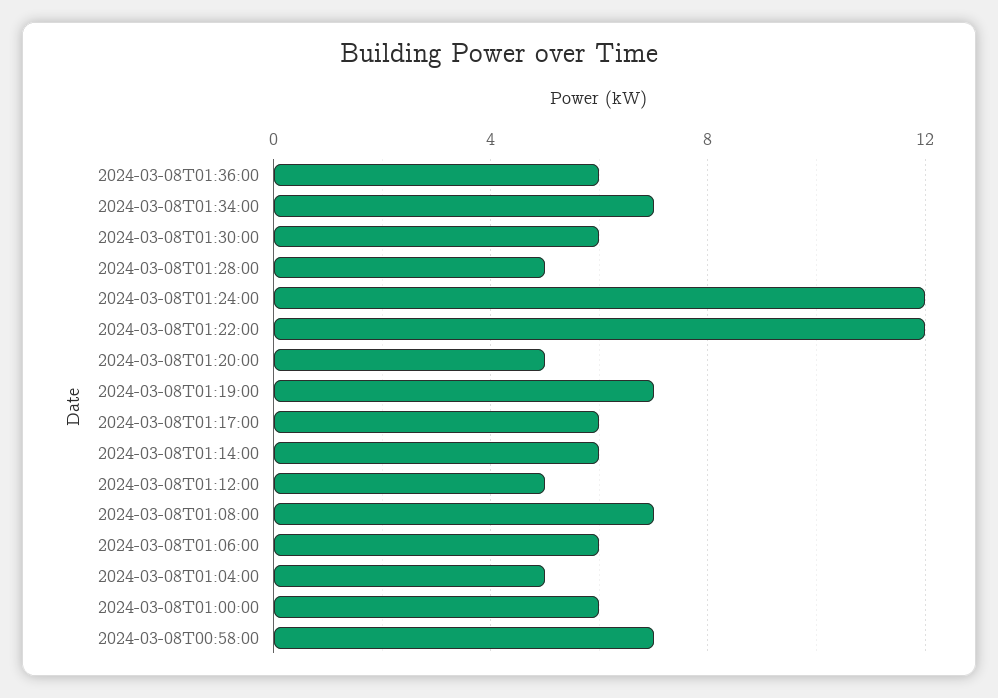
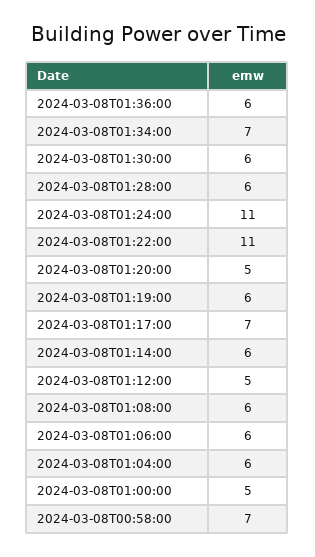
  {
    "2024-03-08T01:36:00": 6,
    "2024-03-08T01:34:00": 7,
    "2024-03-08T01:30:00": 6,
-   "2024-03-08T01:28:00": 5,
+   "2024-03-08T01:28:00": 6,
-   "2024-03-08T01:24:00": 12,
+   "2024-03-08T01:24:00": 11,
-   "2024-03-08T01:22:00": 12,
+   "2024-03-08T01:22:00": 11,
    "2024-03-08T01:20:00": 5,
-   "2024-03-08T01:19:00": 7,
+   "2024-03-08T01:19:00": 6,
-   "2024-03-08T01:17:00": 6,
+   "2024-03-08T01:17:00": 7,
    "2024-03-08T01:14:00": 6,
    "2024-03-08T01:12:00": 5,
-   "2024-03-08T01:08:00": 7,
+   "2024-03-08T01:08:00": 6,
    "2024-03-08T01:06:00": 6,
-   "2024-03-08T01:04:00": 5,
+   "2024-03-08T01:04:00": 6,
-   "2024-03-08T01:00:00": 6,
+   "2024-03-08T01:00:00": 5,
    "2024-03-08T00:58:00": 7
  }

